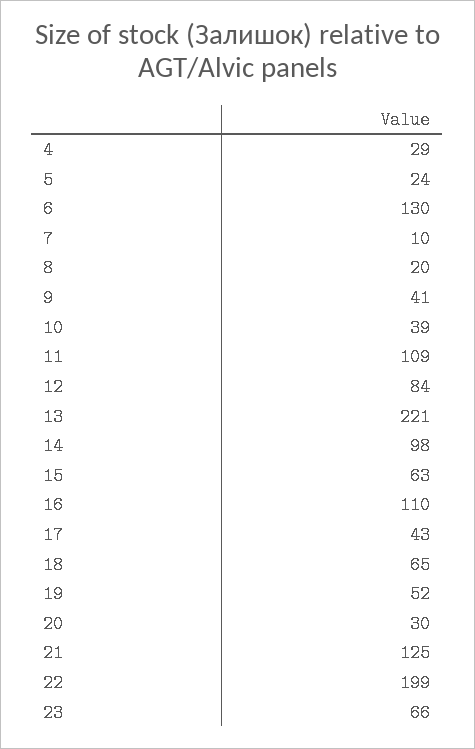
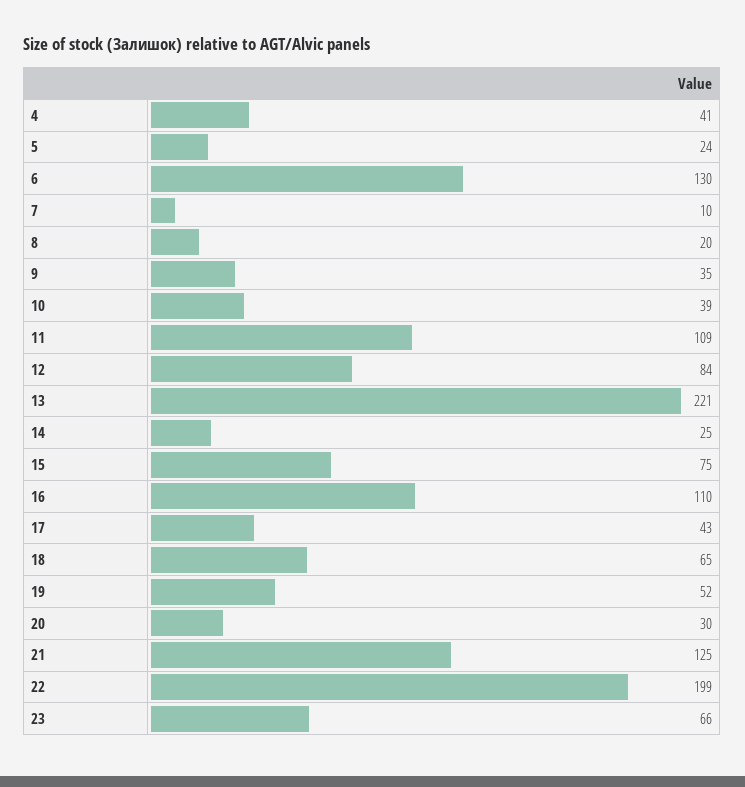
  {
-   "4": 29,
+   "4": 41,
    "5": 24,
    "6": 130,
    "7": 10,
    "8": 20,
-   "9": 41,
+   "9": 35,
    "10": 39,
    "11": 109,
    "12": 84,
    "13": 221,
-   "14": 98,
+   "14": 25,
-   "15": 63,
+   "15": 75,
    "16": 110,
    "17": 43,
    "18": 65,
    "19": 52,
    "20": 30,
    "21": 125,
    "22": 199,
    "23": 66
  }

